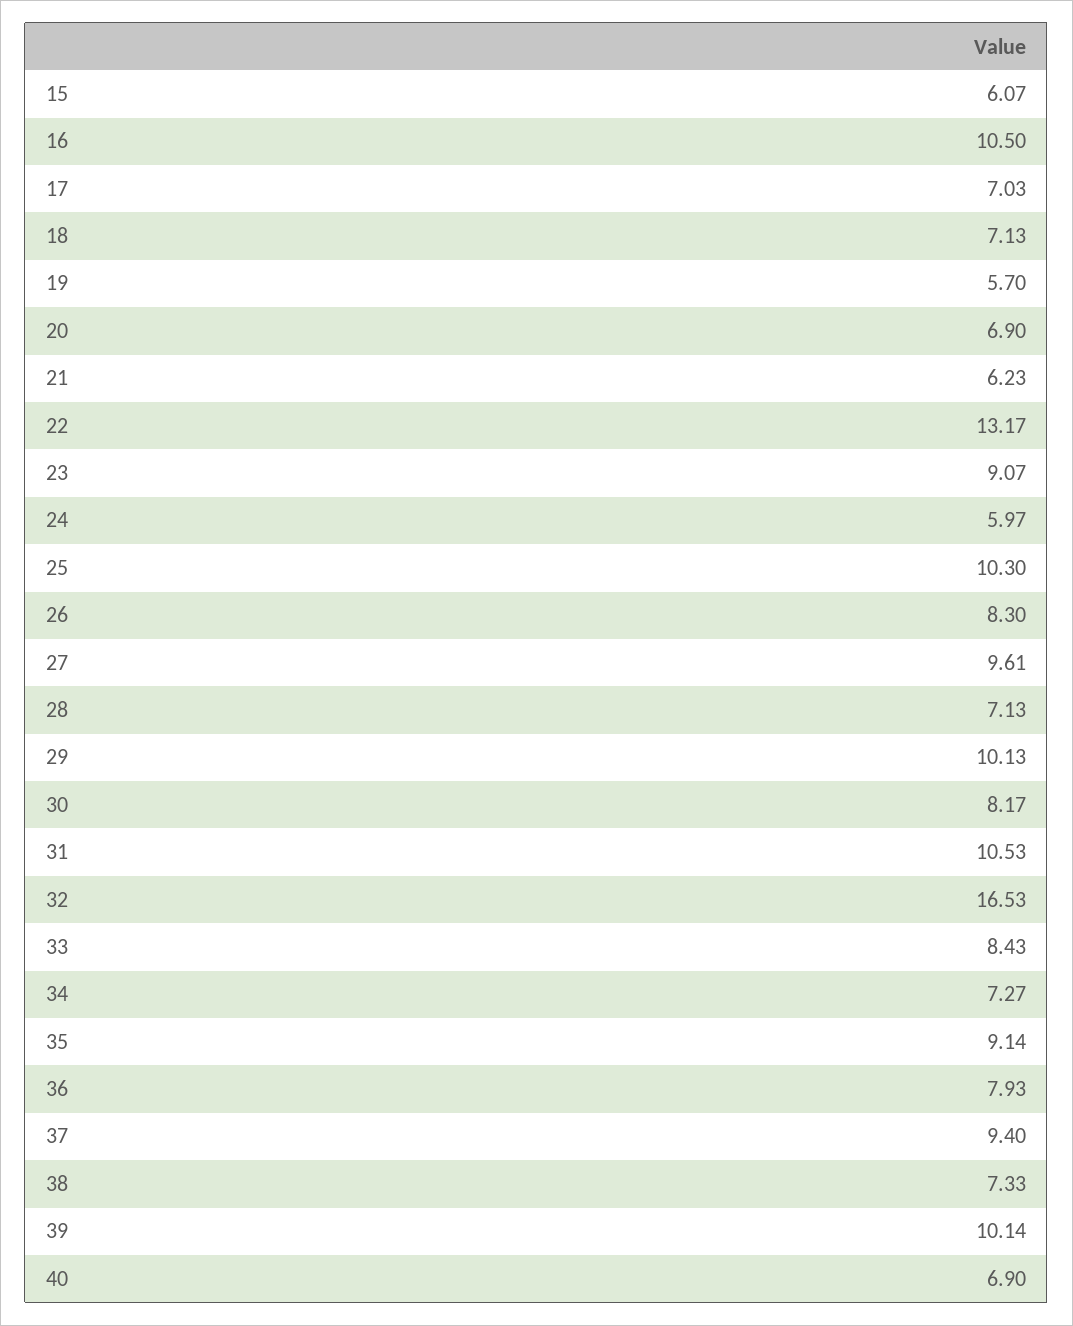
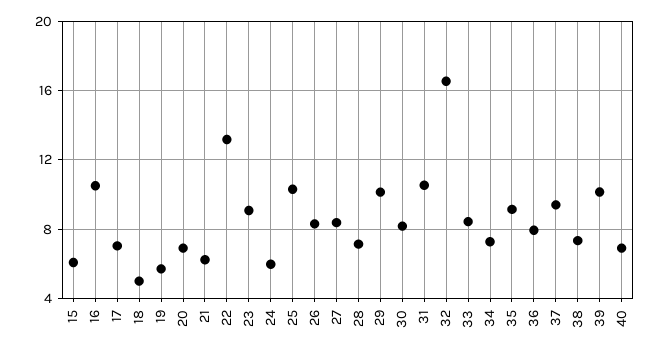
  {
    "15": 6.07,
    "16": 10.5,
    "17": 7.03,
-   "18": 7.13,
+   "18": 5,
    "19": 5.7,
    "20": 6.9,
    "21": 6.23,
    "22": 13.17,
    "23": 9.07,
    "24": 5.97,
    "25": 10.3,
    "26": 8.3,
-   "27": 9.61,
+   "27": 8.5,
    "28": 7.13,
    "29": 10.13,
    "30": 8.17,
    "31": 10.53,
    "32": 16.53,
    "33": 8.43,
    "34": 7.27,
    "35": 9.14,
    "36": 7.93,
    "37": 9.4,
    "38": 7.33,
    "39": 10.14,
    "40": 6.9
  }

